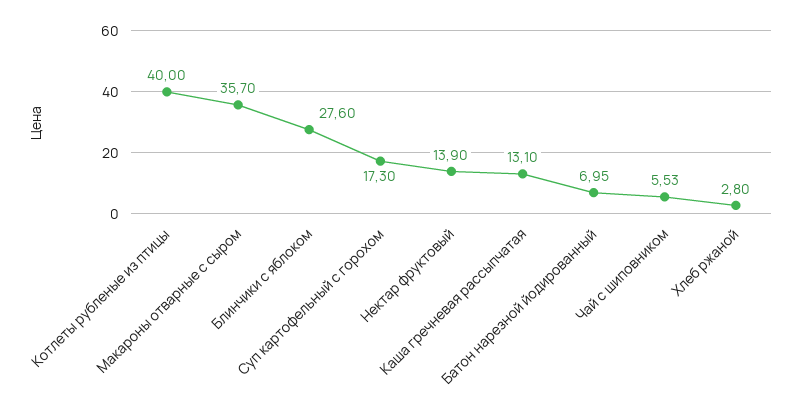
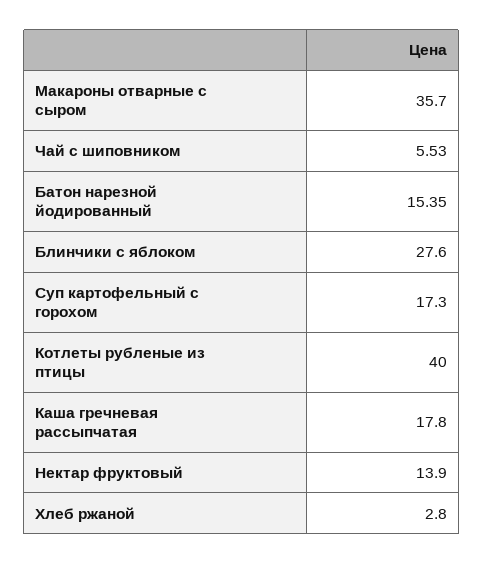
  {
    "Котлеты рубленые из птицы": 40,
    "Макароны отварные с сыром": 35.7,
    "Блинчики с яблоком": 27.6,
    "Суп картофельный с горохом": 17.3,
    "Нектар фруктовый": 13.9,
-   "Каша гречневая рассыпчатая": 13.1,
+   "Каша гречневая рассыпчатая": 17.8,
-   "Батон нарезной йодированный": 6.95,
+   "Батон нарезной йодированный": 15.35,
    "Чай с шиповником": 5.53,
    "Хлеб ржаной": 2.8
  }

